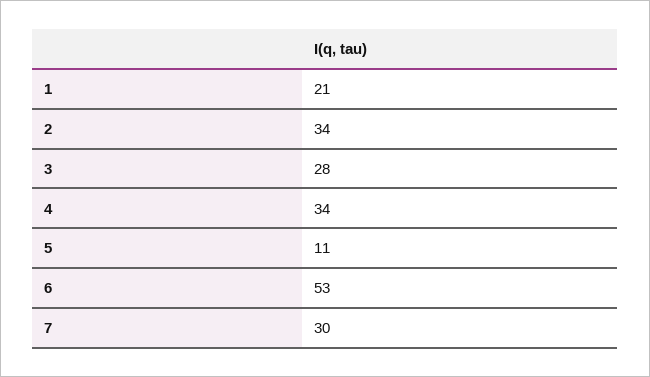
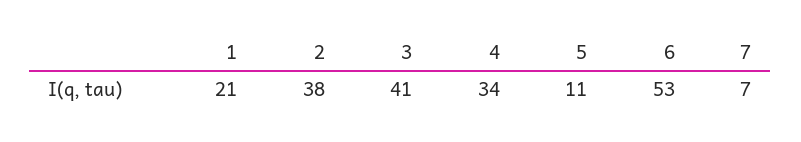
  {
    "1": 21,
-   "2": 34,
+   "2": 38,
-   "3": 28,
+   "3": 41,
    "4": 34,
    "5": 11,
    "6": 53,
-   "7": 30
+   "7": 7
  }

